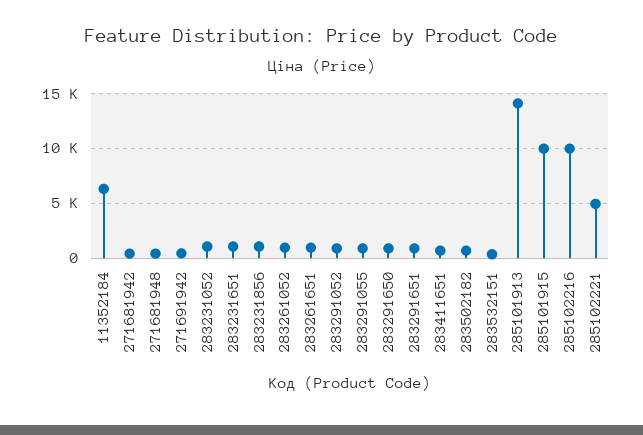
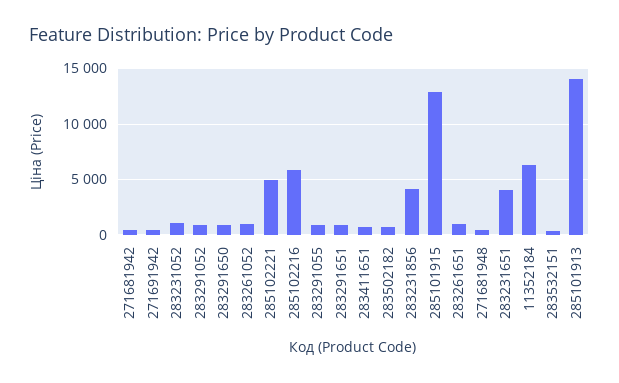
  {
    "11352184": 6000,
    "271681942": 0,
    "271681948": 0,
    "271691942": 0,
    "283231052": 1000,
-   "283231651": 1000,
+   "283231651": 4000,
-   "283231856": 1000,
+   "283231856": 4000,
    "283261052": 1000,
    "283261651": 1000,
    "283291052": 1000,
    "283291055": 1000,
    "283291650": 1000,
    "283291651": 1000,
    "283411651": 1000,
    "283502182": 1000,
    "283532151": 0,
    "285101913": 14000,
-   "285101915": 10000,
+   "285101915": 13000,
-   "285102216": 10000,
+   "285102216": 6000,
    "285102221": 5000
  }

